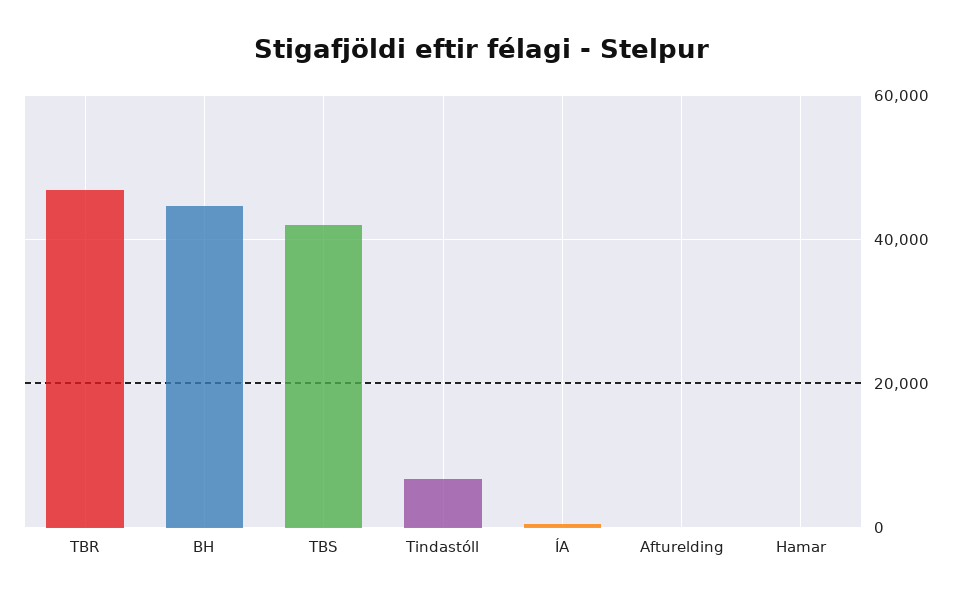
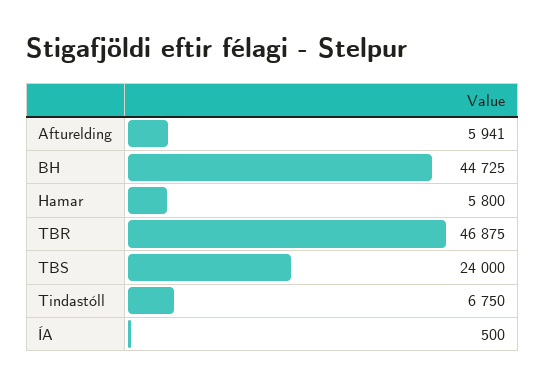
  {
    "TBR": 46875,
    "BH": 44725,
-   "TBS": 42000,
+   "TBS": 24000,
    "Tindastóll": 6750,
    "ÍA": 500,
-   "Afturelding": 0,
+   "Afturelding": 5941,
-   "Hamar": 0
+   "Hamar": 5800
  }

